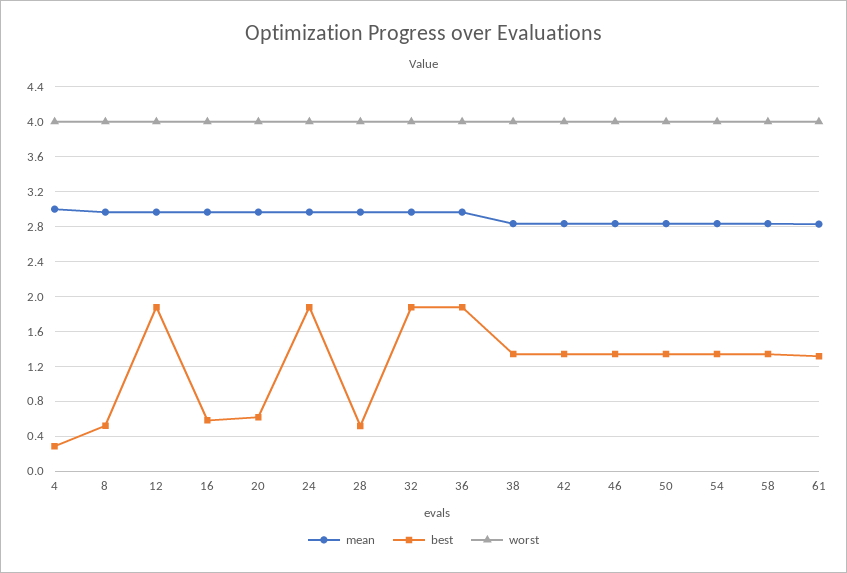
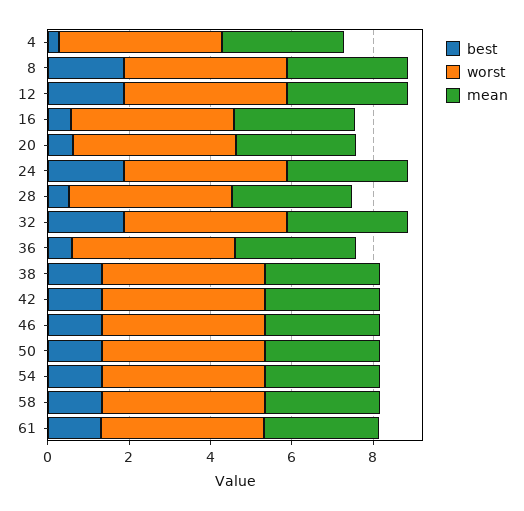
  {
    "mean": {
      "4": 3,
      "8": 3,
      "12": 3,
      "16": 3,
      "20": 3,
      "24": 3,
      "28": 3,
      "32": 3,
      "36": 3,
      "38": 2.8,
      "42": 2.8,
      "46": 2.8,
      "50": 2.8,
      "54": 2.8,
      "58": 2.8,
      "61": 2.8
    },
    "best": {
      "4": 0.3,
-     "8": 0.5,
+     "8": 2,
      "12": 1.9,
      "16": 0.6,
      "20": 0.6,
      "24": 1.9,
      "28": 0.5,
      "32": 1.9,
-     "36": 1.9,
+     "36": 0.5,
      "38": 1.3,
      "42": 1.3,
      "46": 1.3,
      "50": 1.3,
      "54": 1.3,
      "58": 1.3,
      "61": 1.3
    },
    "worst": {
      "4": 4,
      "8": 4,
      "12": 4,
      "16": 4,
      "20": 4,
      "24": 4,
      "28": 4,
      "32": 4,
      "36": 4,
      "38": 4,
      "42": 4,
      "46": 4,
      "50": 4,
      "54": 4,
      "58": 4,
      "61": 4
    }
  }

